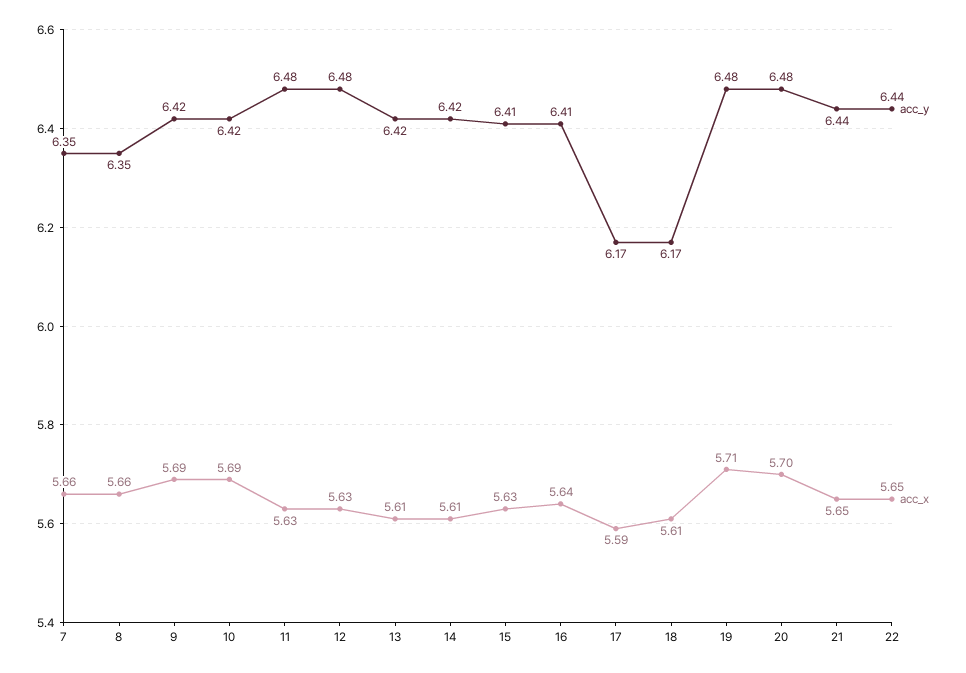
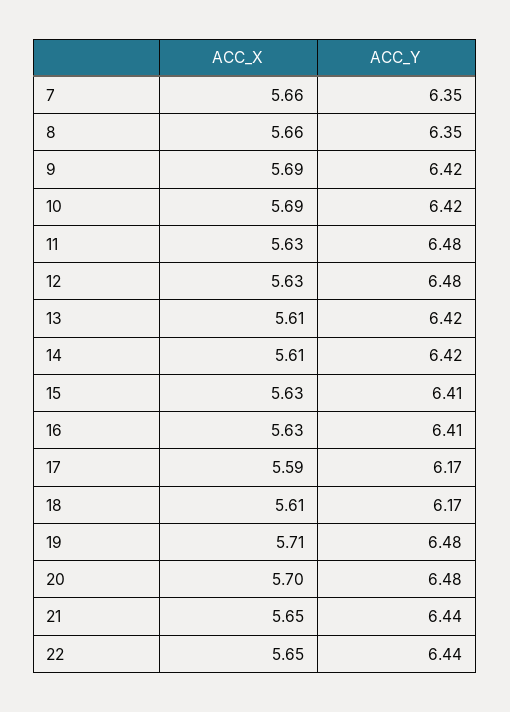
  {
    "acc_y": {
      "7": 6.35,
      "8": 6.35,
      "9": 6.42,
      "10": 6.42,
      "11": 6.48,
      "12": 6.48,
      "13": 6.42,
      "14": 6.42,
      "15": 6.41,
      "16": 6.41,
      "17": 6.17,
      "18": 6.17,
      "19": 6.48,
      "20": 6.48,
      "21": 6.44,
      "22": 6.44
    },
    "acc_x": {
      "7": 5.66,
      "8": 5.66,
      "9": 5.69,
      "10": 5.69,
      "11": 5.63,
      "12": 5.63,
      "13": 5.61,
      "14": 5.61,
      "15": 5.63,
-     "16": 5.64,
+     "16": 5.63,
      "17": 5.59,
      "18": 5.61,
      "19": 5.71,
      "20": 5.7,
      "21": 5.65,
      "22": 5.65
    }
  }

